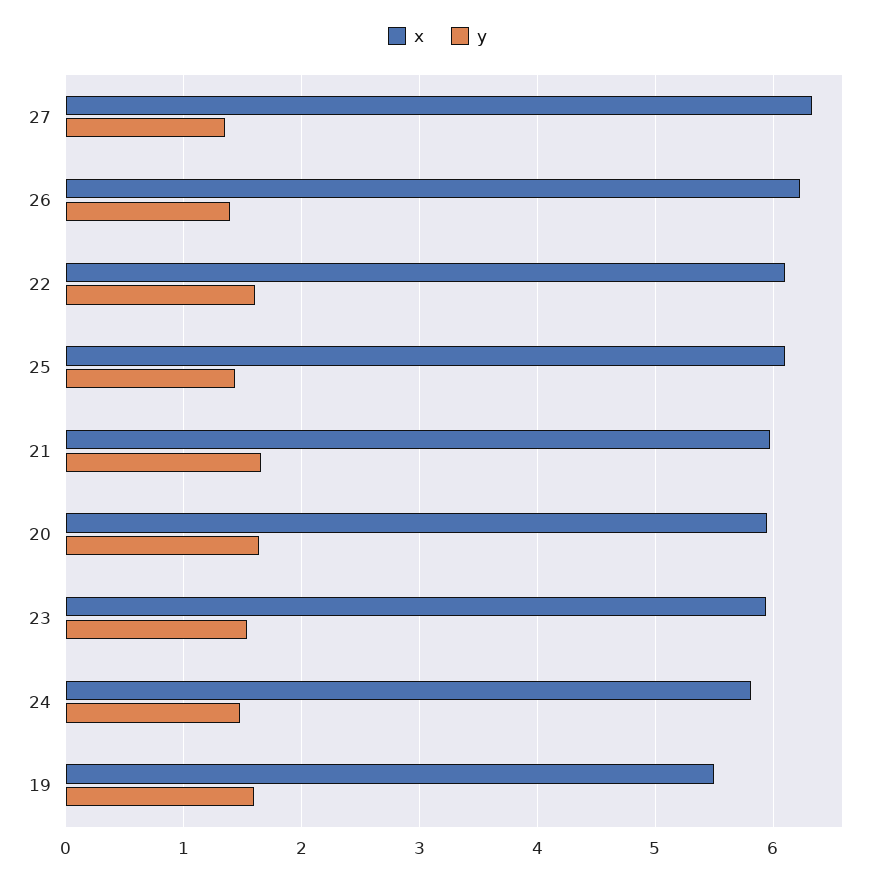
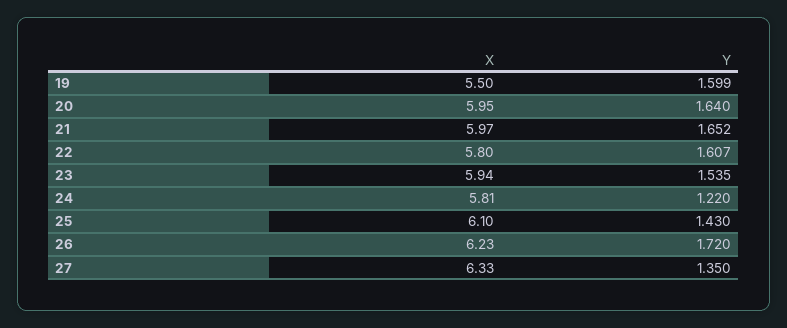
  {
    "x": {
      "27": 6.33,
      "26": 6.23,
-     "22": 6.1,
+     "22": 5.8,
      "25": 6.1,
      "21": 5.97,
      "20": 5.95,
      "23": 5.94,
      "24": 5.81,
      "19": 5.5
    },
    "y": {
      "27": 1.35,
-     "26": 1.4,
+     "26": 1.72,
      "22": 1.607,
      "25": 1.43,
      "21": 1.652,
      "20": 1.64,
      "23": 1.535,
-     "24": 1.5,
+     "24": 1.22,
      "19": 1.599
    }
  }

